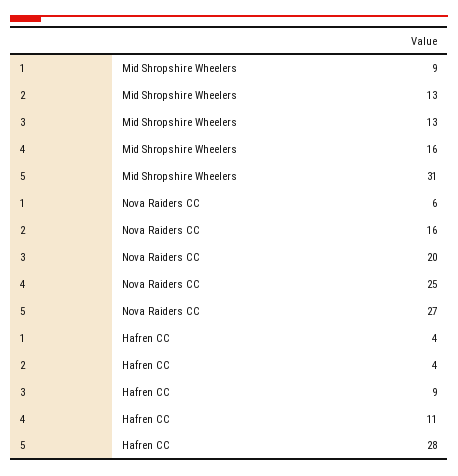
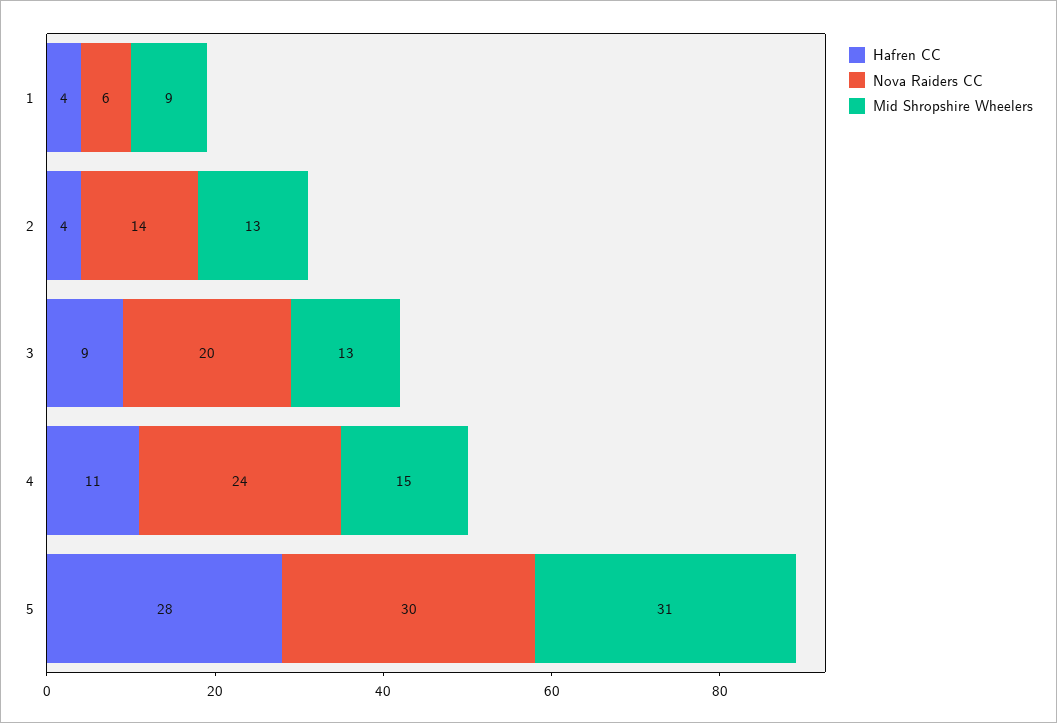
  {
    "Mid Shropshire Wheelers": {
      "1": 9,
      "2": 13,
      "3": 13,
-     "4": 16,
+     "4": 15,
      "5": 31
    },
    "Nova Raiders CC": {
      "1": 6,
-     "2": 16,
+     "2": 14,
      "3": 20,
-     "4": 25,
+     "4": 24,
-     "5": 27
+     "5": 30
    },
    "Hafren CC": {
      "1": 4,
      "2": 4,
      "3": 9,
      "4": 11,
      "5": 28
    }
  }

